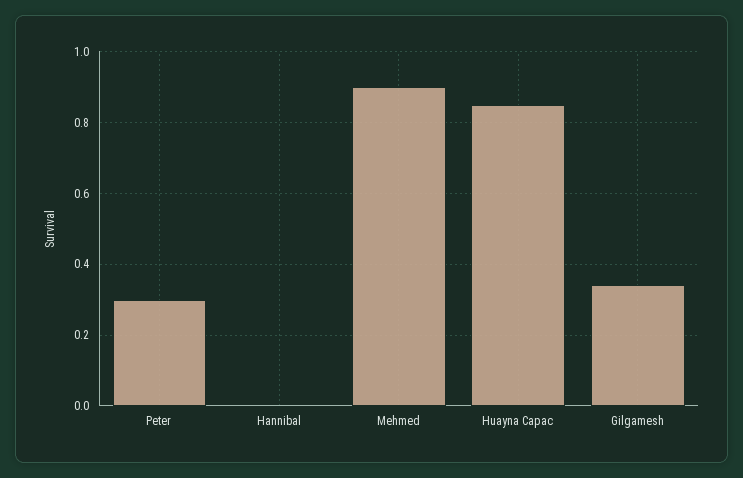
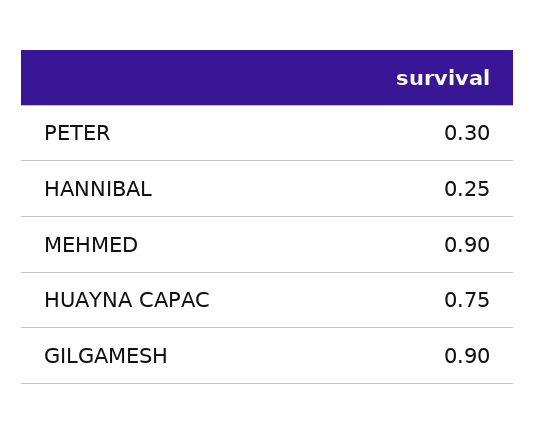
  {
    "Peter": 0.3,
-   "Hannibal": 0,
+   "Hannibal": 0.25,
    "Mehmed": 0.9,
-   "Huayna Capac": 0.85,
+   "Huayna Capac": 0.75,
-   "Gilgamesh": 0.35
+   "Gilgamesh": 0.9
  }

